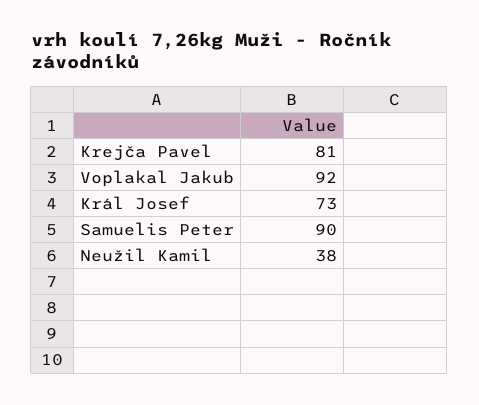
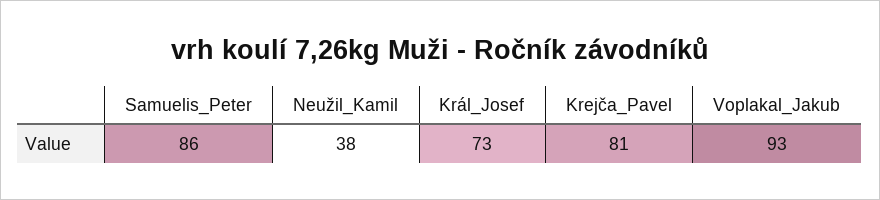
  {
    "Krejča Pavel": 81,
-   "Voplakal Jakub": 92,
+   "Voplakal Jakub": 93,
    "Král Josef": 73,
-   "Samuelis Peter": 90,
+   "Samuelis Peter": 86,
    "Neužil Kamil": 38
  }

